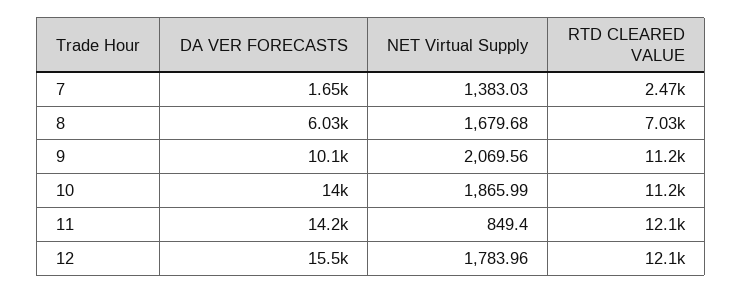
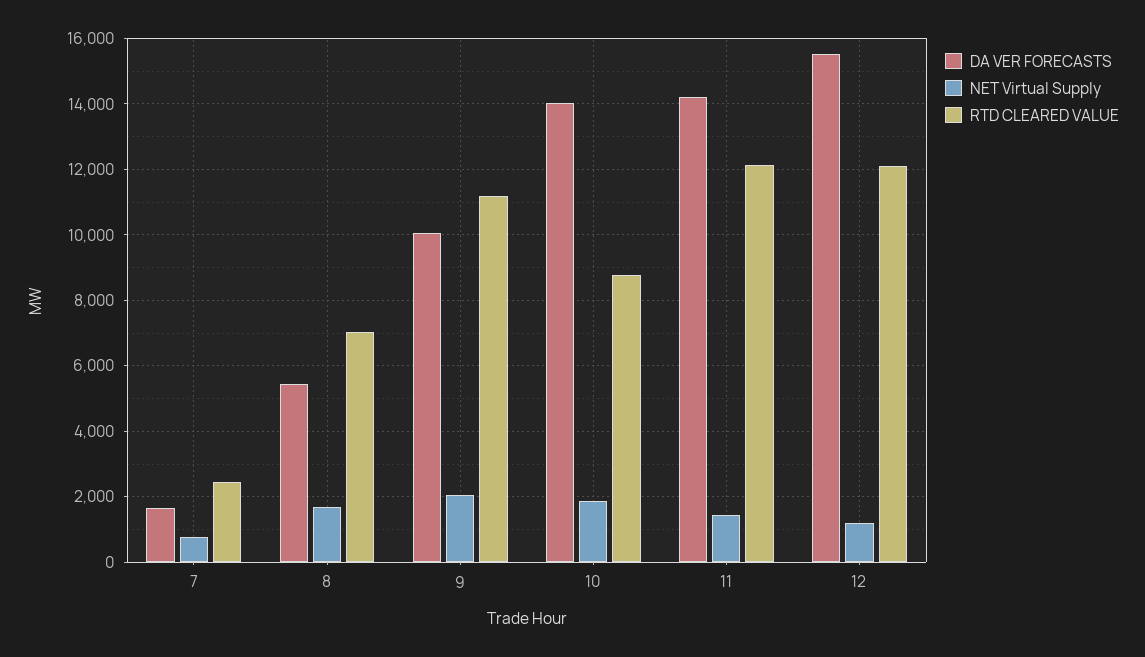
  {
    "DA VER FORECASTS": {
      "7": 1650,
-     "8": 6030,
+     "8": 5400,
      "9": 10100,
      "10": 14000,
      "11": 14200,
      "12": 15500
    },
    "NET Virtual Supply": {
-     "7": 1383.03,
+     "7": 800,
      "8": 1679.68,
      "9": 2069.56,
      "10": 1865.99,
-     "11": 849.4,
+     "11": 1400,
-     "12": 1783.96
+     "12": 1200
    },
    "RTD CLEARED VALUE": {
      "7": 2470,
      "8": 7030,
      "9": 11200,
-     "10": 11200,
+     "10": 8800,
      "11": 12100,
      "12": 12100
    }
  }

